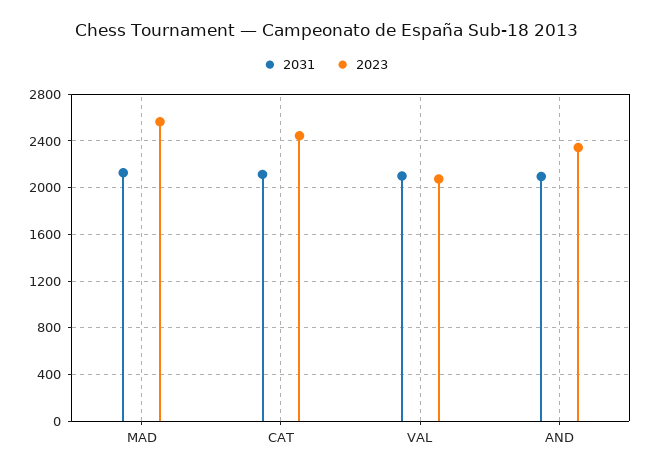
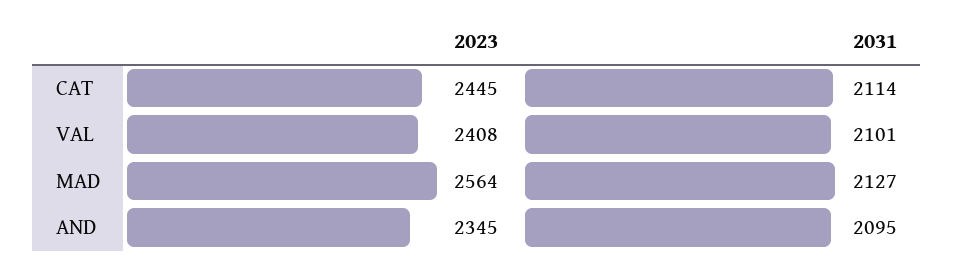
  {
    "2031": {
      "MAD": 2127,
      "CAT": 2114,
      "VAL": 2101,
      "AND": 2095
    },
    "2023": {
      "MAD": 2564,
      "CAT": 2445,
-     "VAL": 2100,
+     "VAL": 2408,
      "AND": 2345
    }
  }

